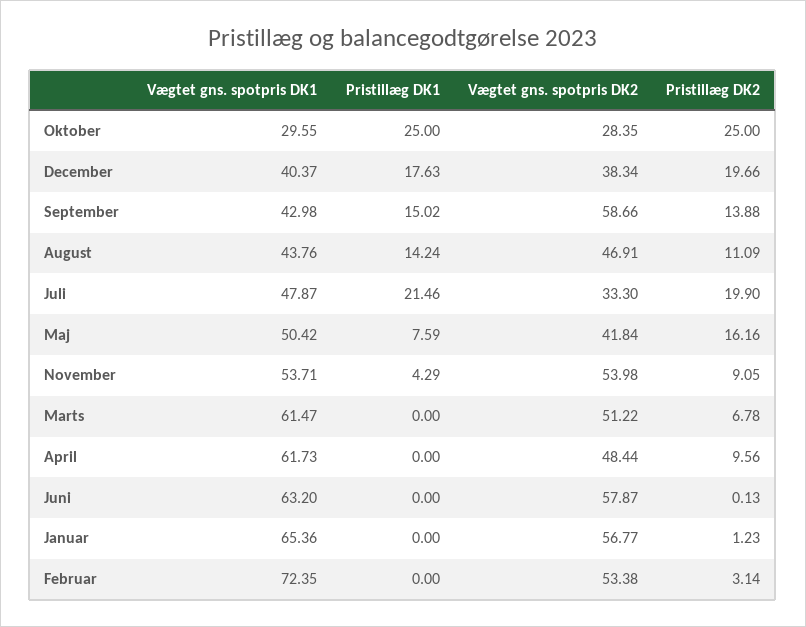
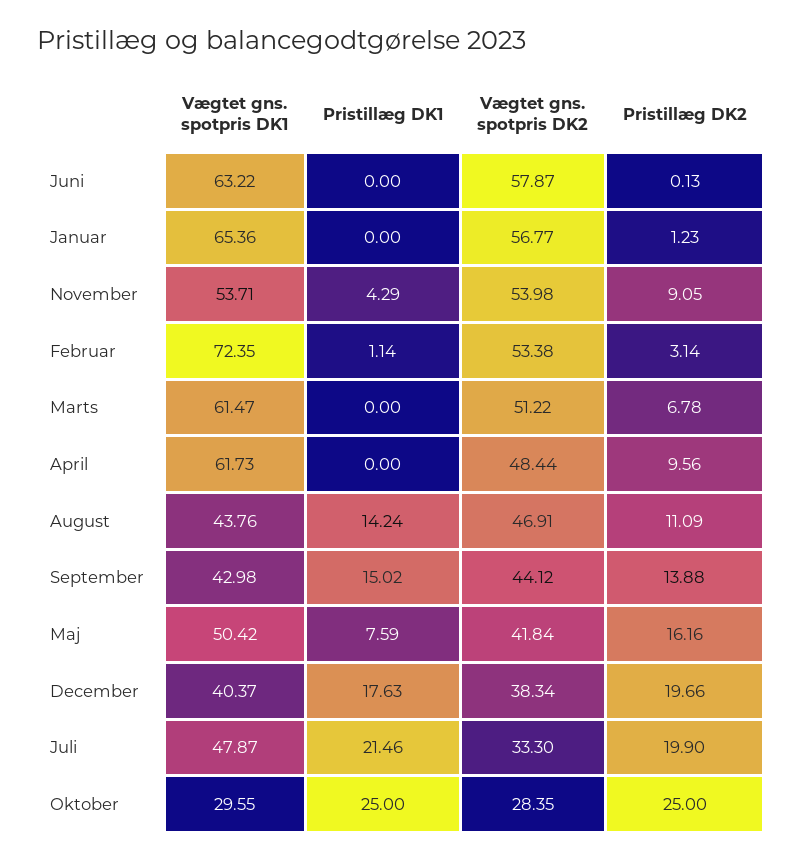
  {
    "Vægtet gns. spotpris DK1": {
      "Oktober": 29.55,
      "December": 40.37,
      "September": 42.98,
      "August": 43.76,
      "Juli": 47.87,
      "Maj": 50.42,
      "November": 53.71,
      "Marts": 61.47,
      "April": 61.73,
-     "Juni": 63.2,
+     "Juni": 63.22,
      "Januar": 65.36,
      "Februar": 72.35
    },
    "Pristillæg DK1": {
      "Oktober": 25,
      "December": 17.63,
      "September": 15.02,
      "August": 14.24,
      "Juli": 21.46,
      "Maj": 7.59,
      "November": 4.29,
      "Marts": 0,
      "April": 0,
      "Juni": 0,
      "Januar": 0,
-     "Februar": 0
+     "Februar": 1.14
    },
    "Vægtet gns. spotpris DK2": {
      "Oktober": 28.35,
      "December": 38.34,
-     "September": 58.66,
+     "September": 44.12,
      "August": 46.91,
      "Juli": 33.3,
      "Maj": 41.84,
      "November": 53.98,
      "Marts": 51.22,
      "April": 48.44,
      "Juni": 57.87,
      "Januar": 56.77,
      "Februar": 53.38
    },
    "Pristillæg DK2": {
      "Oktober": 25,
      "December": 19.66,
      "September": 13.88,
      "August": 11.09,
      "Juli": 19.9,
      "Maj": 16.16,
      "November": 9.05,
      "Marts": 6.78,
      "April": 9.56,
      "Juni": 0.13,
      "Januar": 1.23,
      "Februar": 3.14
    }
  }

